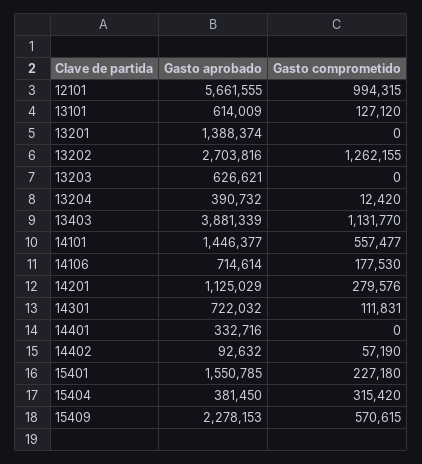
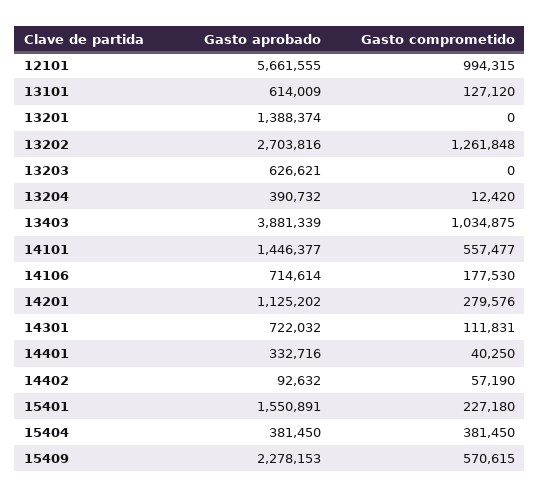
  {
    "Gasto aprobado": {
      "12101": 5661555,
      "13101": 614009,
      "13201": 1388374,
      "13202": 2703816,
      "13203": 626621,
      "13204": 390732,
      "13403": 3881339,
      "14101": 1446377,
      "14106": 714614,
-     "14201": 1125029,
+     "14201": 1125202,
      "14301": 722032,
      "14401": 332716,
      "14402": 92632,
-     "15401": 1550785,
+     "15401": 1550891,
      "15404": 381450,
      "15409": 2278153
    },
    "Gasto comprometido": {
      "12101": 994315,
      "13101": 127120,
      "13201": 0,
-     "13202": 1262155,
+     "13202": 1261848,
      "13203": 0,
      "13204": 12420,
-     "13403": 1131770,
+     "13403": 1034875,
      "14101": 557477,
      "14106": 177530,
      "14201": 279576,
      "14301": 111831,
-     "14401": 0,
+     "14401": 40250,
      "14402": 57190,
      "15401": 227180,
-     "15404": 315420,
+     "15404": 381450,
      "15409": 570615
    }
  }

